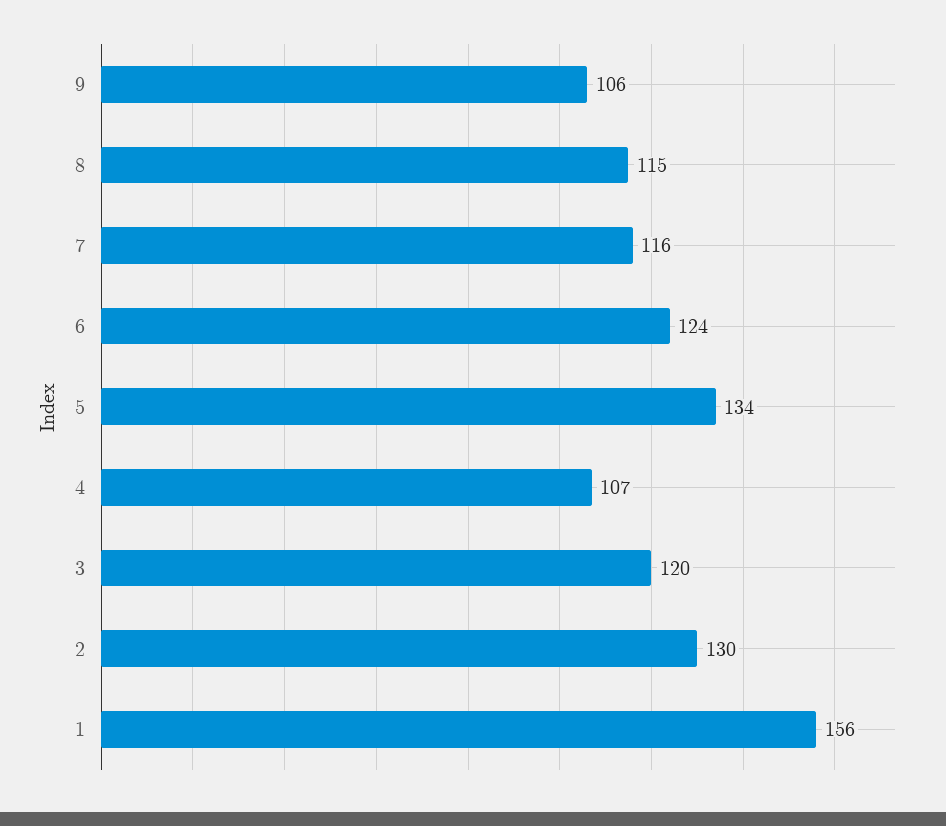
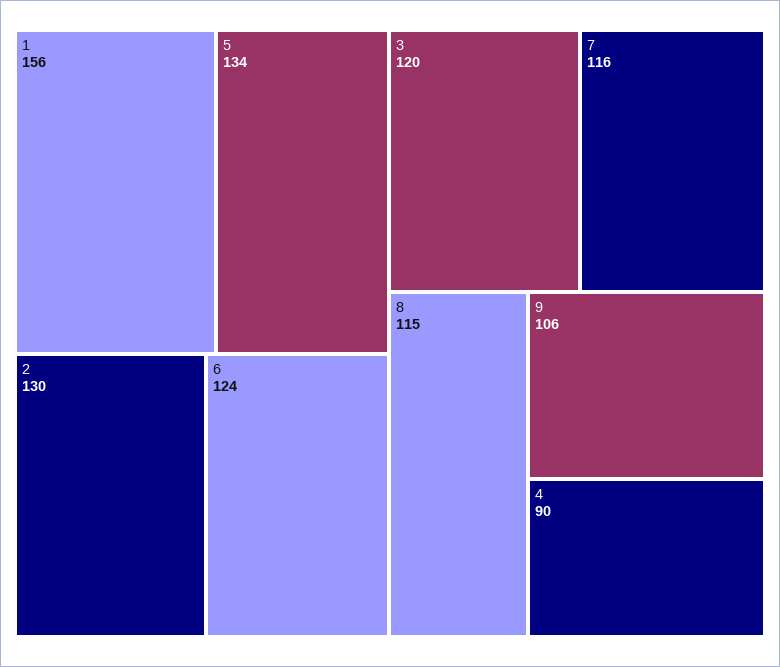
  {
    "9": 106,
    "8": 115,
    "7": 116,
    "6": 124,
    "5": 134,
-   "4": 107,
+   "4": 90,
    "3": 120,
    "2": 130,
    "1": 156
  }

